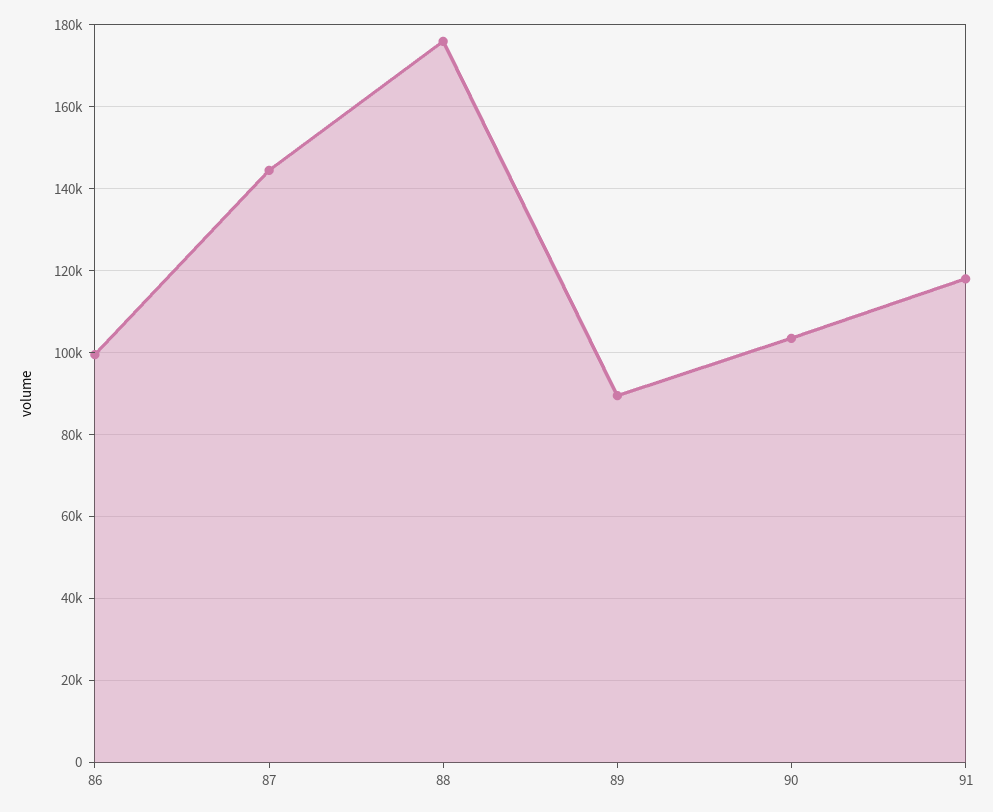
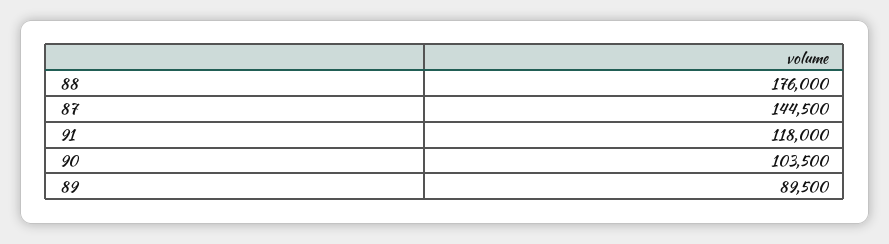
  {
-   "86": 100000,
    "87": 144500,
    "88": 176000,
    "89": 89500,
    "90": 103500,
    "91": 118000
  }

